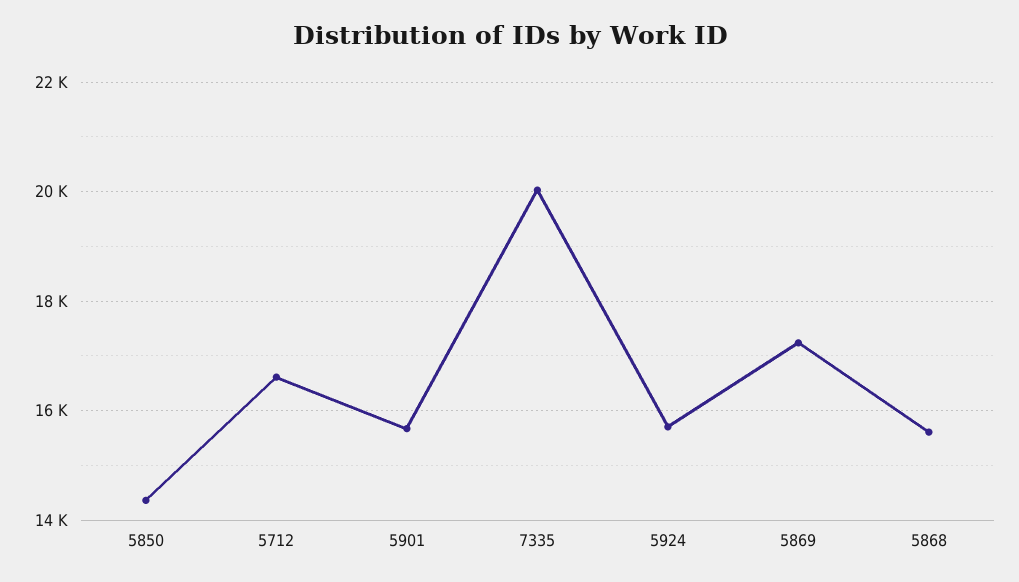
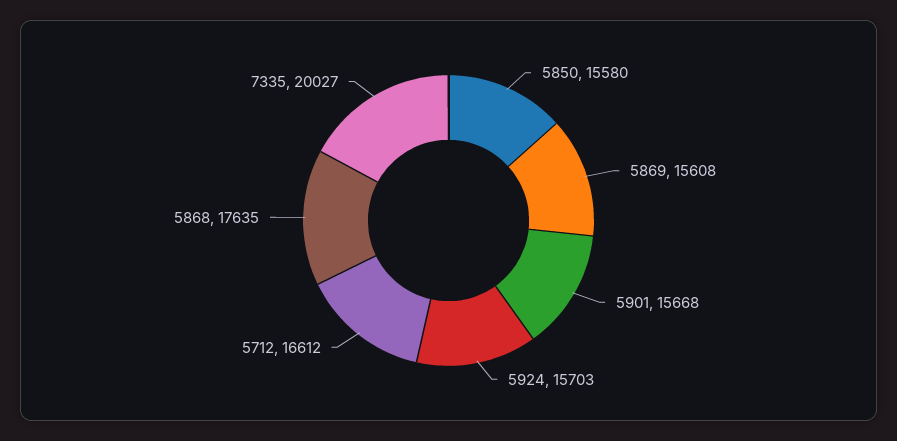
  {
-   "5850": 14400,
+   "5850": 15580,
    "5712": 16612,
    "5901": 15668,
    "7335": 20027,
    "5924": 15703,
-   "5869": 17200,
+   "5869": 15608,
-   "5868": 15600
+   "5868": 17635
  }

